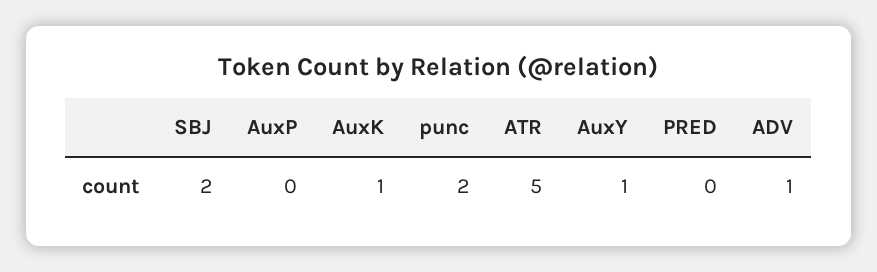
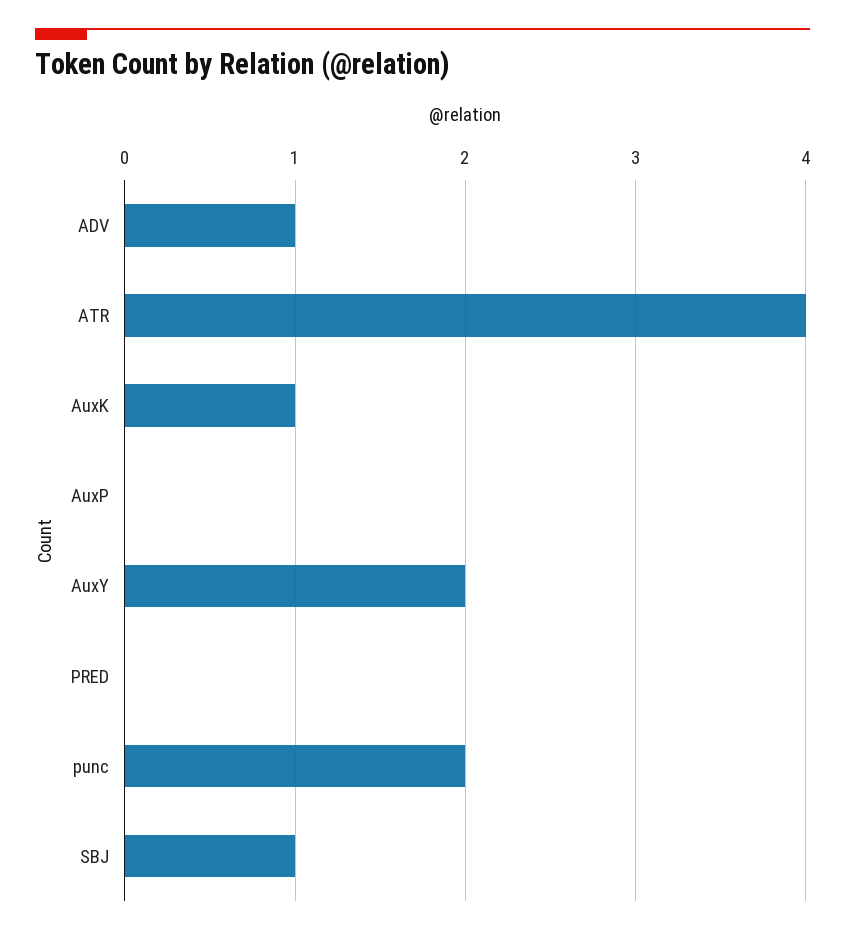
  {
-   "SBJ": 2,
+   "SBJ": 1,
    "AuxP": 0,
    "AuxK": 1,
    "punc": 2,
-   "ATR": 5,
+   "ATR": 4,
-   "AuxY": 1,
+   "AuxY": 2,
    "PRED": 0,
    "ADV": 1
  }

